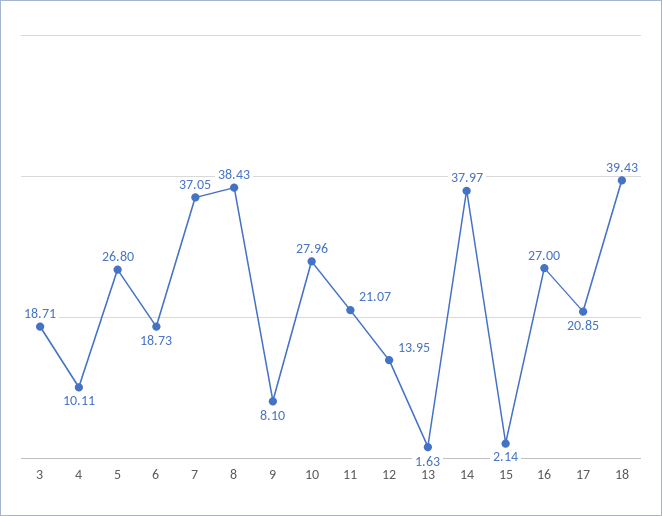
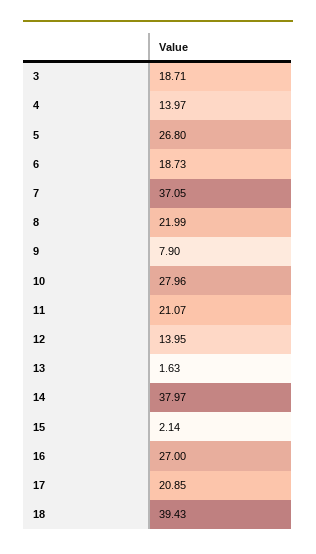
  {
    "3": 18.71,
-   "4": 10.11,
+   "4": 13.97,
    "5": 26.8,
    "6": 18.73,
    "7": 37.05,
-   "8": 38.43,
+   "8": 21.99,
-   "9": 8.1,
+   "9": 7.9,
    "10": 27.96,
    "11": 21.07,
    "12": 13.95,
    "13": 1.63,
    "14": 37.97,
    "15": 2.14,
    "16": 27,
    "17": 20.85,
    "18": 39.43
  }

